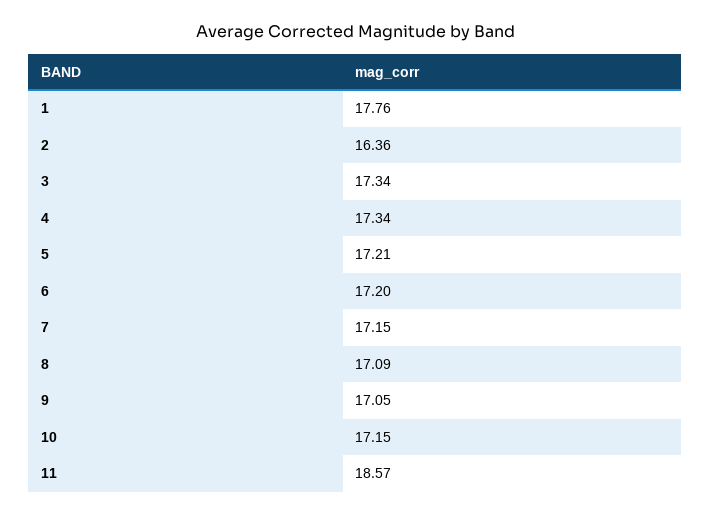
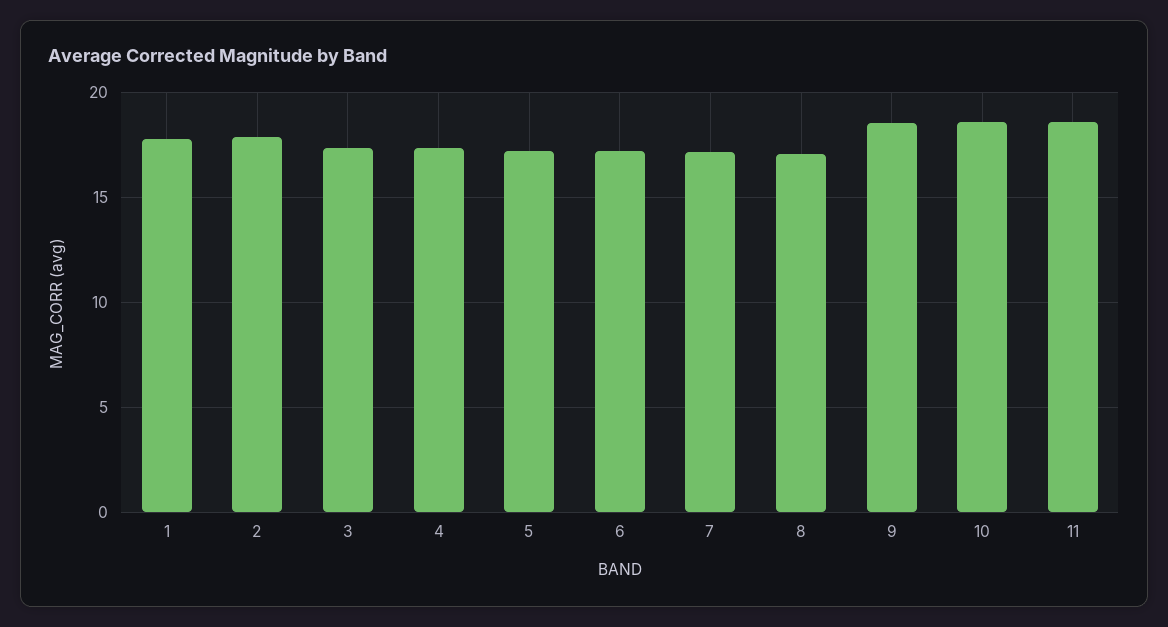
  {
    "1": 17.76,
-   "2": 16.36,
+   "2": 18,
    "3": 17.34,
    "4": 17.34,
    "5": 17.21,
    "6": 17.2,
    "7": 17.15,
    "8": 17.09,
-   "9": 17.05,
+   "9": 18.5,
-   "10": 17.15,
+   "10": 18.5,
    "11": 18.57
  }

